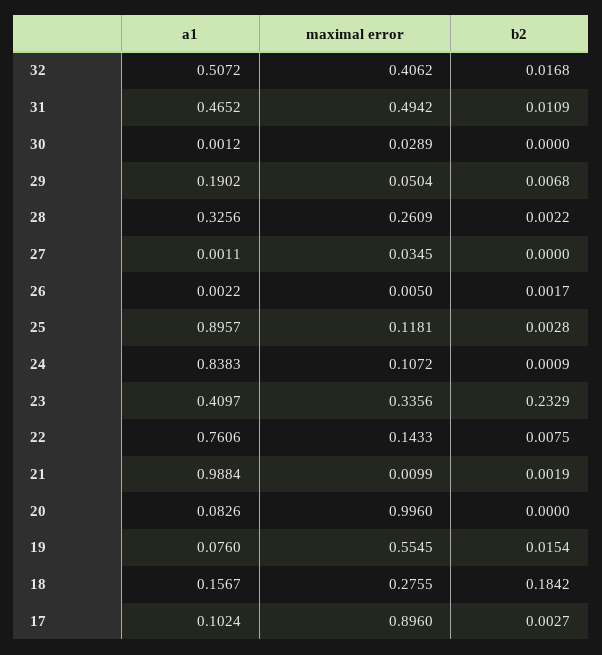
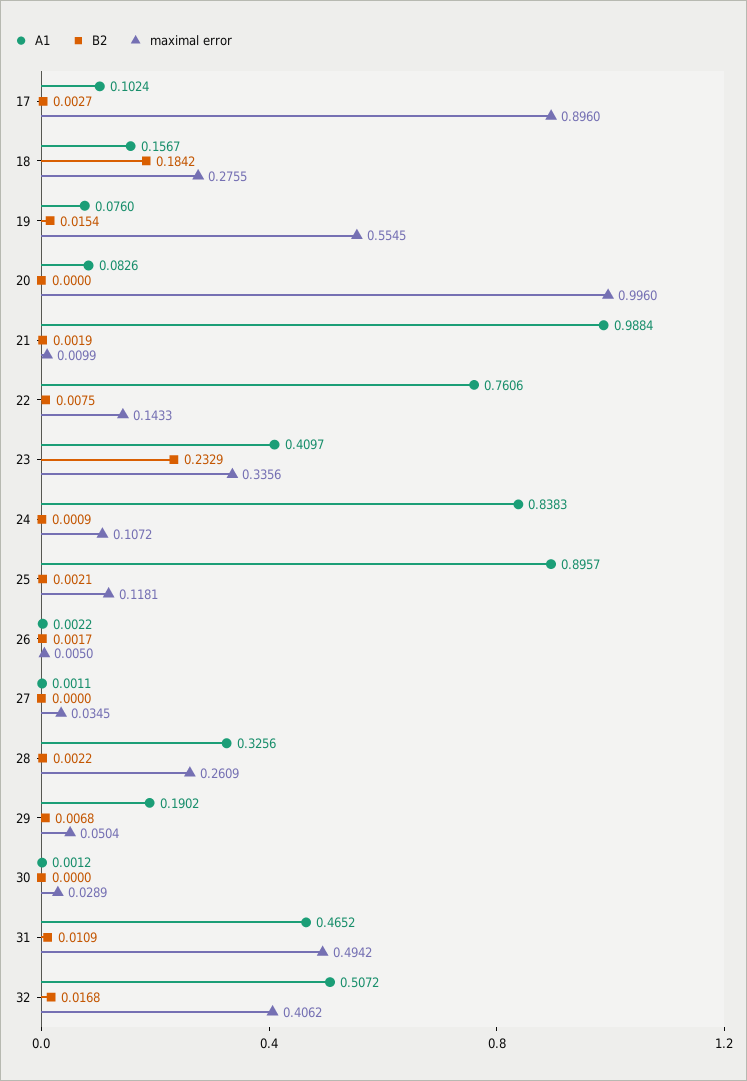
  {
    "a1": {
      "32": 0.5072,
      "31": 0.4652,
      "30": 0.0012,
      "29": 0.1902,
      "28": 0.3256,
      "27": 0.0011,
      "26": 0.0022,
      "25": 0.8957,
      "24": 0.8383,
      "23": 0.4097,
      "22": 0.7606,
      "21": 0.9884,
      "20": 0.0826,
      "19": 0.076,
      "18": 0.1567,
      "17": 0.1024
    },
    "maximal error": {
      "32": 0.4062,
      "31": 0.4942,
      "30": 0.0289,
      "29": 0.0504,
      "28": 0.2609,
      "27": 0.0345,
      "26": 0.005,
      "25": 0.1181,
      "24": 0.1072,
      "23": 0.3356,
      "22": 0.1433,
      "21": 0.0099,
      "20": 0.996,
      "19": 0.5545,
      "18": 0.2755,
      "17": 0.896
    },
    "b2": {
      "32": 0.0168,
      "31": 0.0109,
      "30": 0,
      "29": 0.0068,
      "28": 0.0022,
      "27": 0,
      "26": 0.0017,
-     "25": 0.0028,
+     "25": 0.0021,
      "24": 0.0009,
      "23": 0.2329,
      "22": 0.0075,
      "21": 0.0019,
      "20": 0,
      "19": 0.0154,
      "18": 0.1842,
      "17": 0.0027
    }
  }

